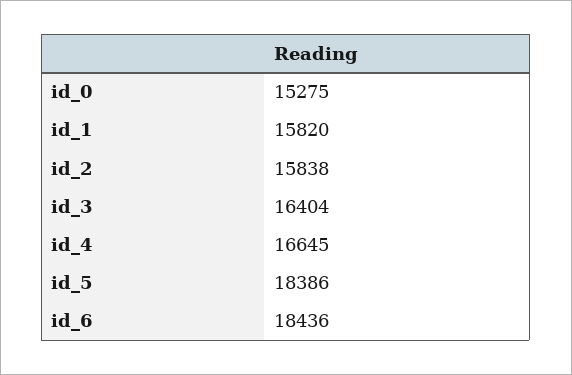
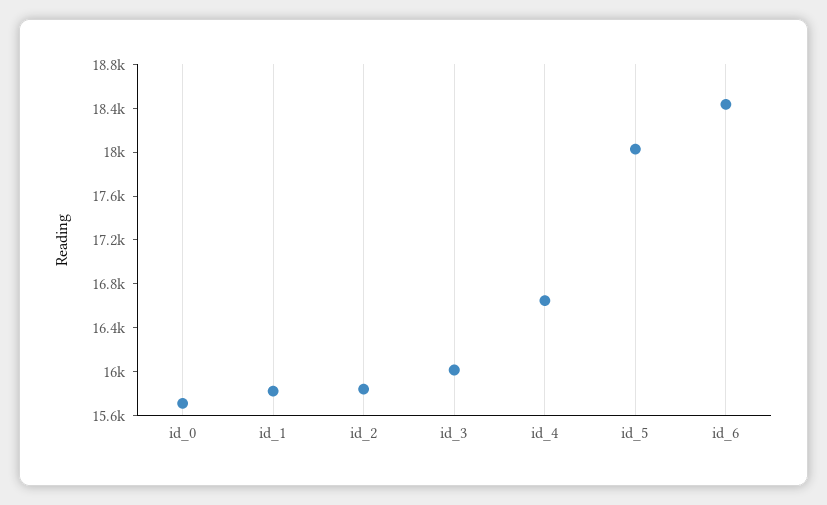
  {
-   "id_0": 15275,
+   "id_0": 15700,
    "id_1": 15820,
    "id_2": 15838,
-   "id_3": 16404,
+   "id_3": 16000,
    "id_4": 16645,
-   "id_5": 18386,
+   "id_5": 18000,
    "id_6": 18436
  }

